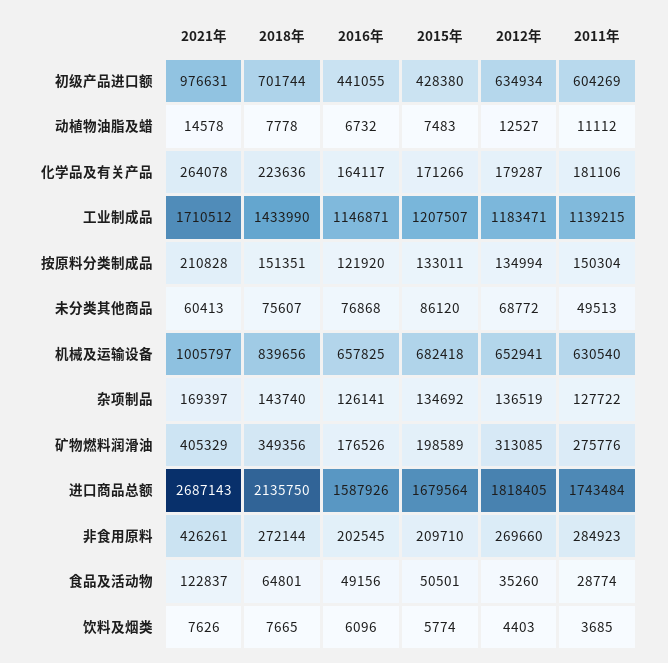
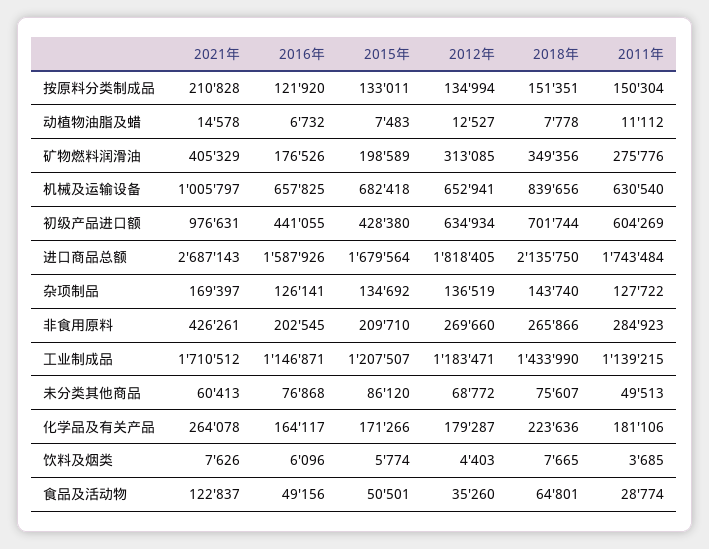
  {
    "2021年": {
      "初级产品进口额": 976631,
      "动植物油脂及蜡": 14578,
      "化学品及有关产品": 264078,
      "工业制成品": 1710512,
      "按原料分类制成品": 210828,
      "未分类其他商品": 60413,
      "机械及运输设备": 1005797,
      "杂项制品": 169397,
      "矿物燃料润滑油": 405329,
      "进口商品总额": 2687143,
      "非食用原料": 426261,
      "食品及活动物": 122837,
      "饮料及烟类": 7626
    },
    "2018年": {
      "初级产品进口额": 701744,
      "动植物油脂及蜡": 7778,
      "化学品及有关产品": 223636,
      "工业制成品": 1433990,
      "按原料分类制成品": 151351,
      "未分类其他商品": 75607,
      "机械及运输设备": 839656,
      "杂项制品": 143740,
      "矿物燃料润滑油": 349356,
      "进口商品总额": 2135750,
-     "非食用原料": 272144,
+     "非食用原料": 265866,
      "食品及活动物": 64801,
      "饮料及烟类": 7665
    },
    "2016年": {
      "初级产品进口额": 441055,
      "动植物油脂及蜡": 6732,
      "化学品及有关产品": 164117,
      "工业制成品": 1146871,
      "按原料分类制成品": 121920,
      "未分类其他商品": 76868,
      "机械及运输设备": 657825,
      "杂项制品": 126141,
      "矿物燃料润滑油": 176526,
      "进口商品总额": 1587926,
      "非食用原料": 202545,
      "食品及活动物": 49156,
      "饮料及烟类": 6096
    },
    "2015年": {
      "初级产品进口额": 428380,
      "动植物油脂及蜡": 7483,
      "化学品及有关产品": 171266,
      "工业制成品": 1207507,
      "按原料分类制成品": 133011,
      "未分类其他商品": 86120,
      "机械及运输设备": 682418,
      "杂项制品": 134692,
      "矿物燃料润滑油": 198589,
      "进口商品总额": 1679564,
      "非食用原料": 209710,
      "食品及活动物": 50501,
      "饮料及烟类": 5774
    },
    "2012年": {
      "初级产品进口额": 634934,
      "动植物油脂及蜡": 12527,
      "化学品及有关产品": 179287,
      "工业制成品": 1183471,
      "按原料分类制成品": 134994,
      "未分类其他商品": 68772,
      "机械及运输设备": 652941,
      "杂项制品": 136519,
      "矿物燃料润滑油": 313085,
      "进口商品总额": 1818405,
      "非食用原料": 269660,
      "食品及活动物": 35260,
      "饮料及烟类": 4403
    },
    "2011年": {
      "初级产品进口额": 604269,
      "动植物油脂及蜡": 11112,
      "化学品及有关产品": 181106,
      "工业制成品": 1139215,
      "按原料分类制成品": 150304,
      "未分类其他商品": 49513,
      "机械及运输设备": 630540,
      "杂项制品": 127722,
      "矿物燃料润滑油": 275776,
      "进口商品总额": 1743484,
      "非食用原料": 284923,
      "食品及活动物": 28774,
      "饮料及烟类": 3685
    }
  }

